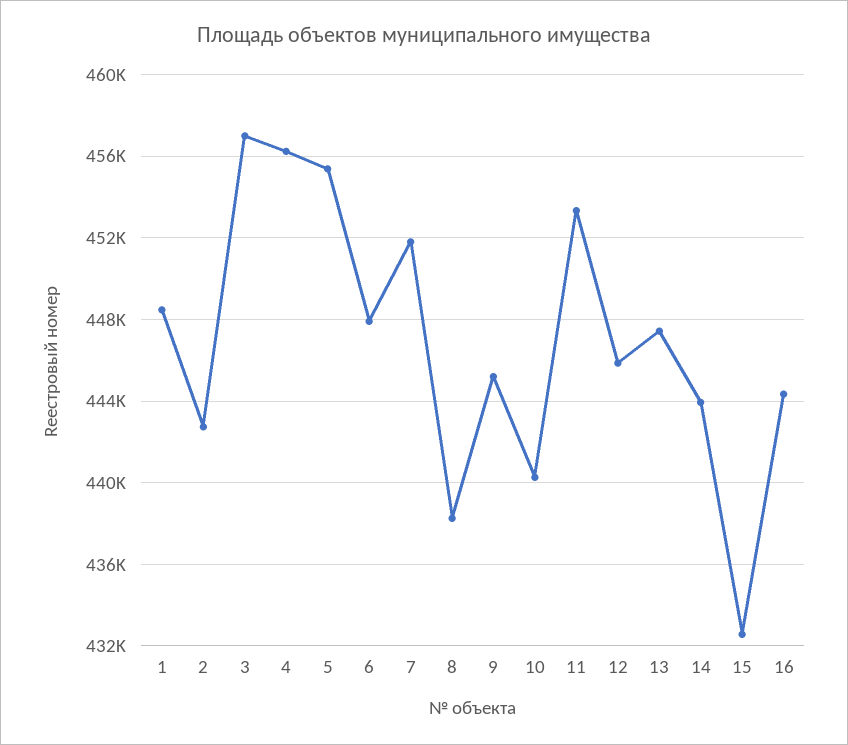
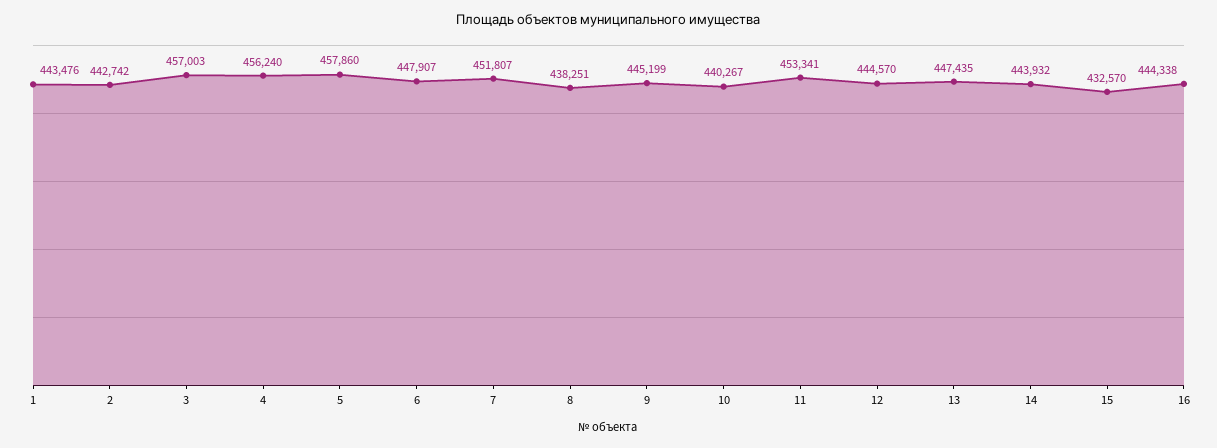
  {
-   "1": 448500,
+   "1": 443476,
    "2": 442742,
    "3": 457003,
    "4": 456240,
-   "5": 455500,
+   "5": 457860,
    "6": 447907,
    "7": 451807,
    "8": 438251,
    "9": 445199,
    "10": 440267,
    "11": 453341,
-   "12": 446000,
+   "12": 444570,
    "13": 447435,
    "14": 443932,
    "15": 432570,
    "16": 444338
  }

